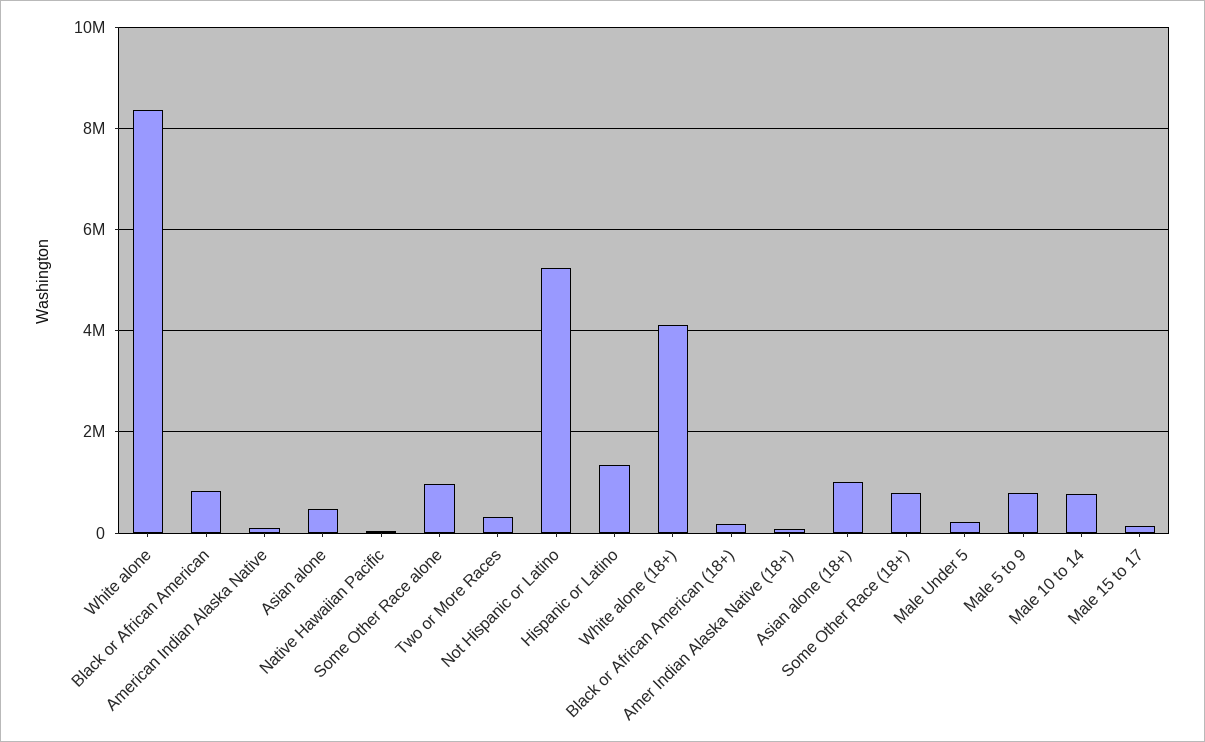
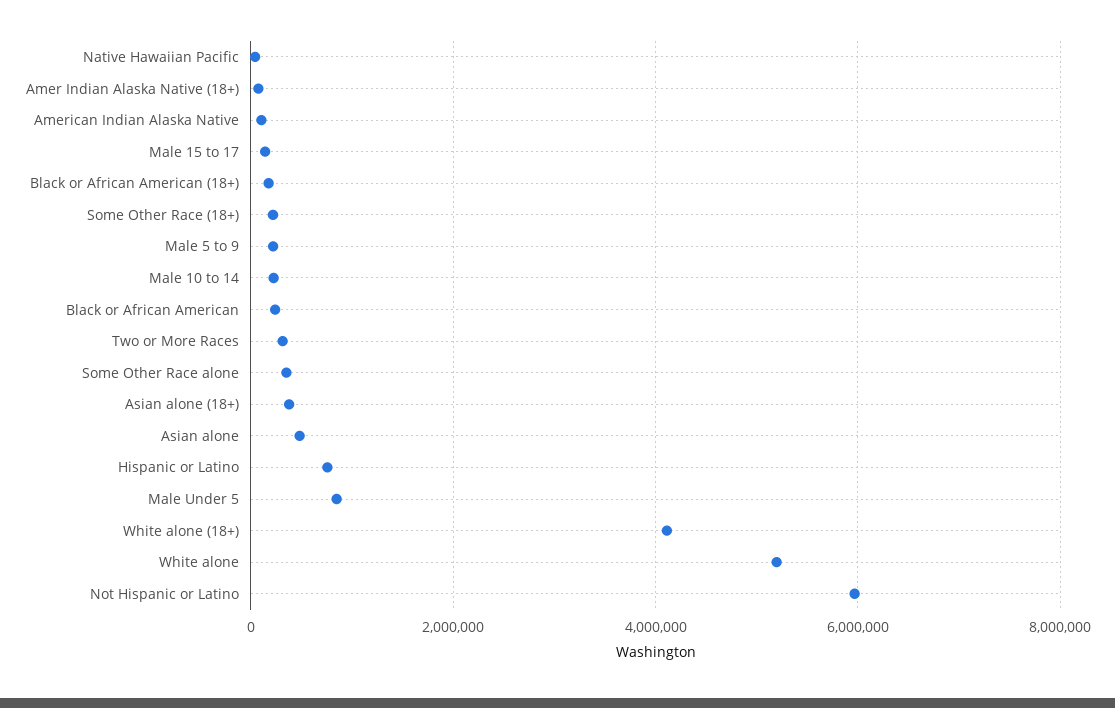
  {
-   "White alone": 8400000,
+   "White alone": 5200000,
-   "Black or African American": 800000,
+   "Black or African American": 200000,
    "American Indian Alaska Native": 200000,
    "Asian alone": 400000,
    "Native Hawaiian Pacific": 0,
-   "Some Other Race alone": 1000000,
+   "Some Other Race alone": 400000,
    "Two or More Races": 400000,
-   "Not Hispanic or Latino": 5200000,
+   "Not Hispanic or Latino": 6000000,
-   "Hispanic or Latino": 1400000,
+   "Hispanic or Latino": 800000,
    "White alone (18+)": 4200000,
    "Black or African American (18+)": 200000,
    "Amer Indian Alaska Native (18+)": 0,
-   "Asian alone (18+)": 1000000,
+   "Asian alone (18+)": 400000,
-   "Some Other Race (18+)": 800000,
+   "Some Other Race (18+)": 200000,
-   "Male Under 5": 200000,
+   "Male Under 5": 800000,
-   "Male 5 to 9": 800000,
+   "Male 5 to 9": 200000,
-   "Male 10 to 14": 800000,
+   "Male 10 to 14": 200000,
    "Male 15 to 17": 200000
  }

